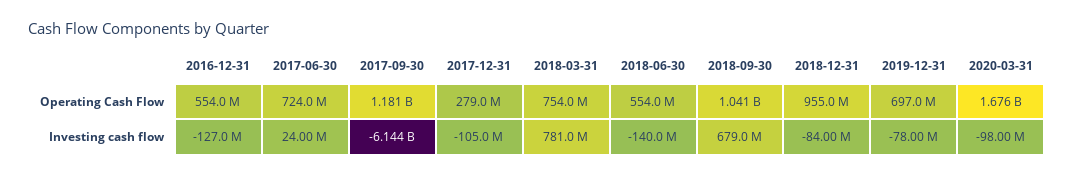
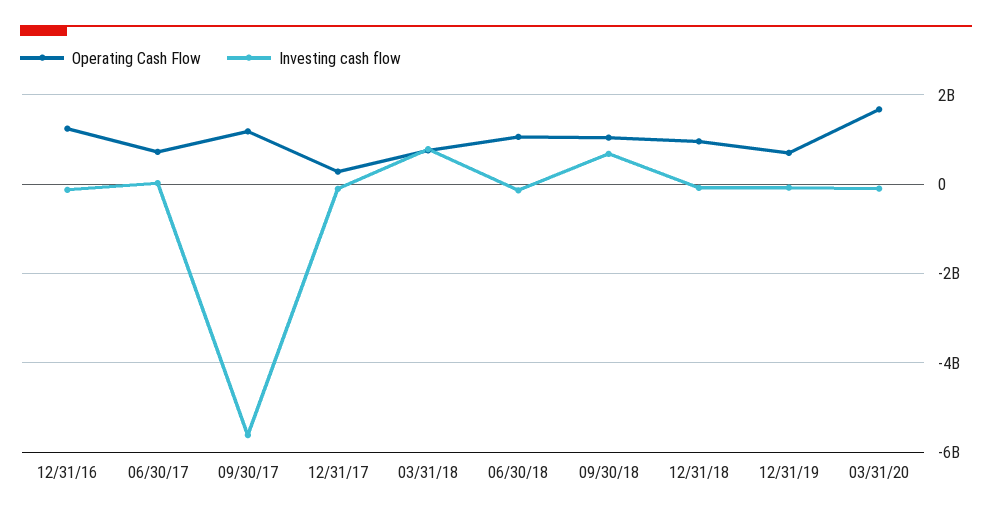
  {
    "Operating Cash Flow": {
-     "2016-12-31": 554000000,
+     "2016-12-31": 1200000000,
      "2017-06-30": 724000000,
      "2017-09-30": 1181000000,
      "2017-12-31": 279000000,
      "2018-03-31": 754000000,
-     "2018-06-30": 554000000,
+     "2018-06-30": 1000000000,
      "2018-09-30": 1041000000,
      "2018-12-31": 955000000,
      "2019-12-31": 697000000,
      "2020-03-31": 1676000000
    },
    "Investing cash flow": {
      "2016-12-31": -127000000,
      "2017-06-30": 24000000,
-     "2017-09-30": -6144000000,
+     "2017-09-30": -5600000000,
      "2017-12-31": -105000000,
      "2018-03-31": 781000000,
      "2018-06-30": -140000000,
      "2018-09-30": 679000000,
      "2018-12-31": -84000000,
      "2019-12-31": -78000000,
      "2020-03-31": -98000000
    }
  }

